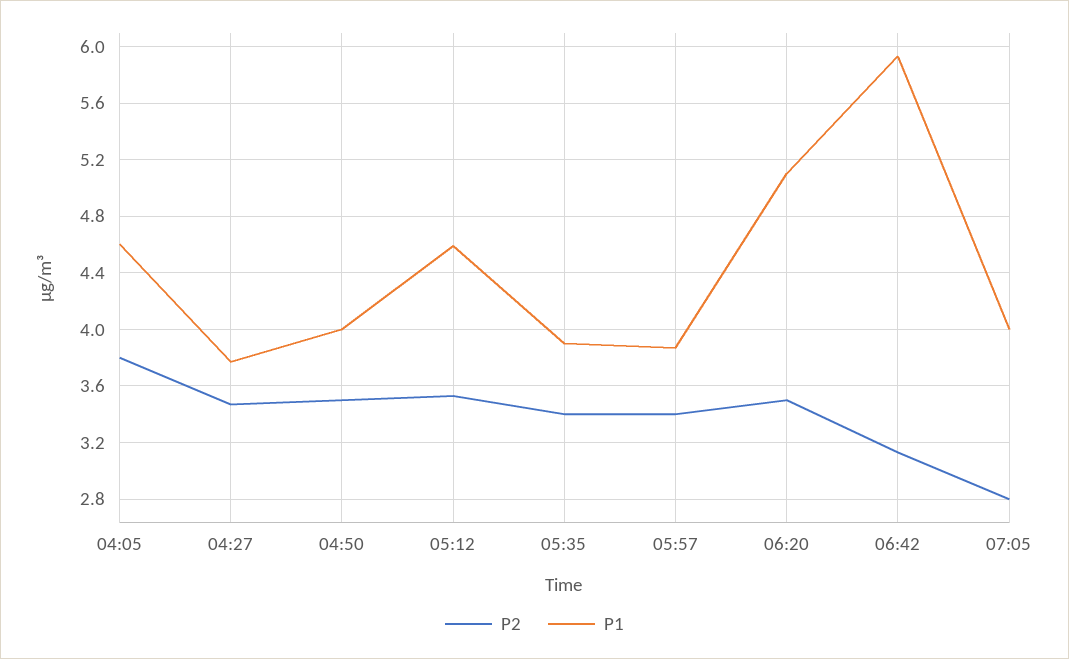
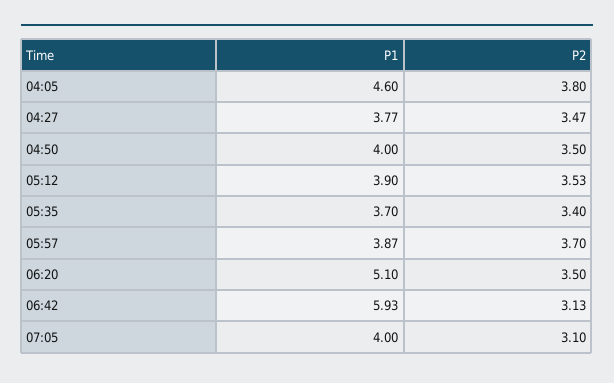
  {
    "P2": {
      "04:05": 3.8,
      "04:27": 3.47,
      "04:50": 3.5,
      "05:12": 3.53,
      "05:35": 3.4,
-     "05:57": 3.4,
+     "05:57": 3.7,
      "06:20": 3.5,
      "06:42": 3.13,
-     "07:05": 2.8
+     "07:05": 3.1
    },
    "P1": {
      "04:05": 4.6,
      "04:27": 3.77,
      "04:50": 4,
-     "05:12": 4.6,
+     "05:12": 3.9,
-     "05:35": 3.9,
+     "05:35": 3.7,
      "05:57": 3.87,
      "06:20": 5.1,
      "06:42": 5.93,
      "07:05": 4
    }
  }

